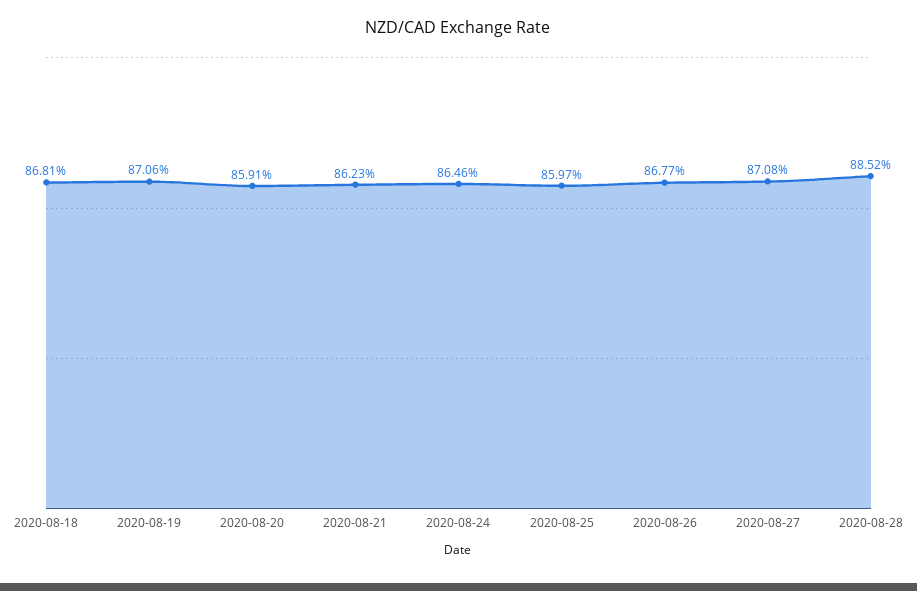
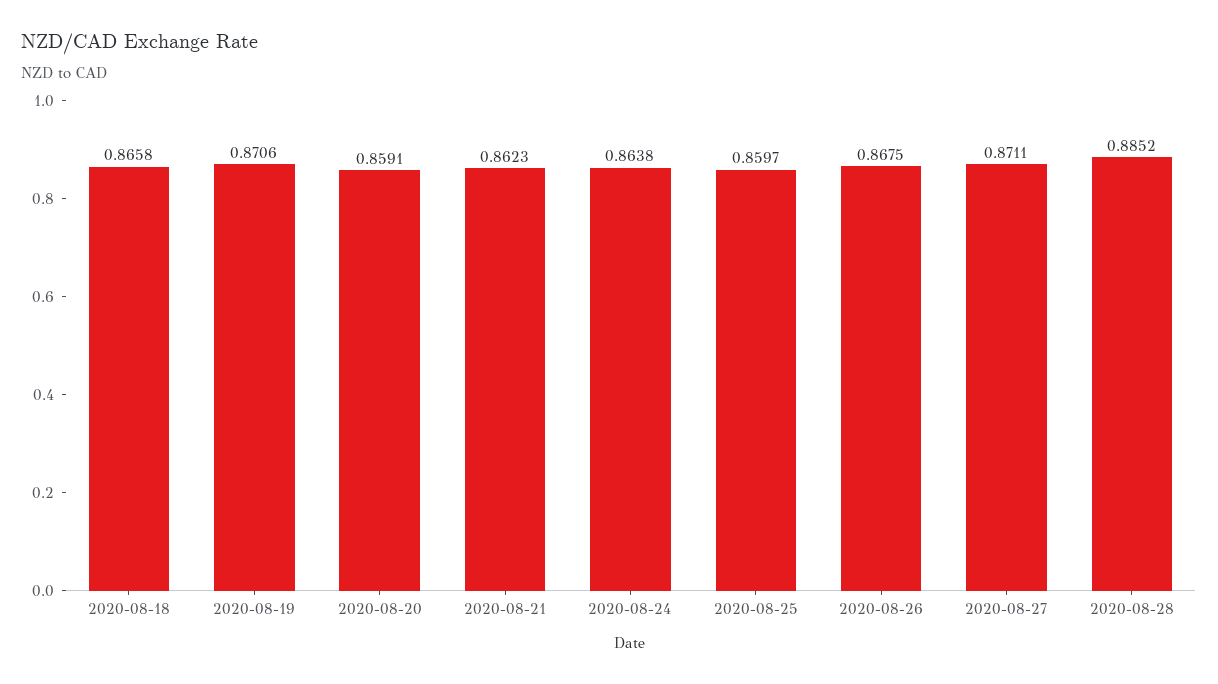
  {
-   "2020-08-18": 0.8681,
+   "2020-08-18": 0.8658,
    "2020-08-19": 0.8706,
    "2020-08-20": 0.8591,
    "2020-08-21": 0.8623,
-   "2020-08-24": 0.8646,
+   "2020-08-24": 0.8638,
    "2020-08-25": 0.8597,
-   "2020-08-26": 0.8677,
+   "2020-08-26": 0.8675,
-   "2020-08-27": 0.8708,
+   "2020-08-27": 0.8711,
    "2020-08-28": 0.8852
  }

